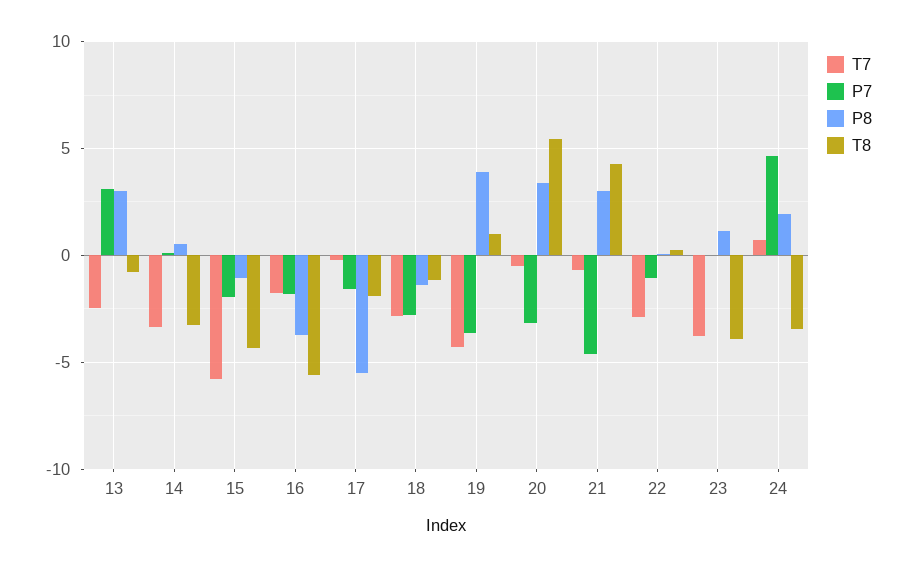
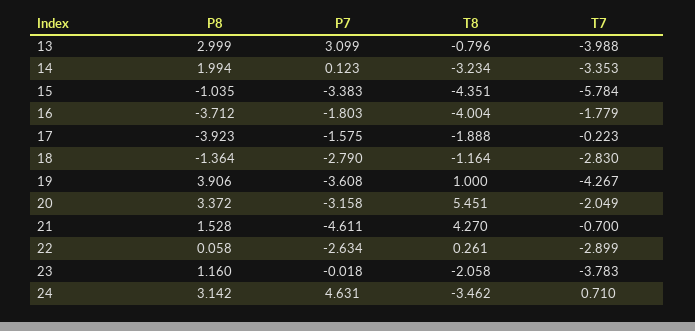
  {
    "T7": {
-     "13": -2.5,
+     "13": -3.988,
      "14": -3.353,
      "15": -5.784,
      "16": -1.779,
      "17": -0.223,
      "18": -2.83,
      "19": -4.267,
-     "20": -0.5,
+     "20": -2.049,
      "21": -0.7,
      "22": -2.899,
      "23": -3.783,
      "24": 0.71
    },
    "P7": {
      "13": 3.099,
      "14": 0.123,
-     "15": -2,
+     "15": -3.383,
      "16": -1.803,
      "17": -1.575,
      "18": -2.79,
      "19": -3.608,
      "20": -3.158,
      "21": -4.611,
-     "22": -1,
+     "22": -2.634,
      "23": -0.018,
      "24": 4.631
    },
    "P8": {
      "13": 2.999,
-     "14": 0.5,
+     "14": 1.994,
      "15": -1.035,
      "16": -3.712,
-     "17": -5.5,
+     "17": -3.923,
      "18": -1.364,
      "19": 3.906,
      "20": 3.372,
-     "21": 3,
+     "21": 1.528,
      "22": 0.058,
      "23": 1.16,
-     "24": 2
+     "24": 3.142
    },
    "T8": {
      "13": -0.796,
      "14": -3.234,
      "15": -4.351,
-     "16": -5.5,
+     "16": -4.004,
      "17": -1.888,
      "18": -1.164,
      "19": 1,
      "20": 5.451,
      "21": 4.27,
      "22": 0.261,
-     "23": -4,
+     "23": -2.058,
      "24": -3.462
    }
  }

